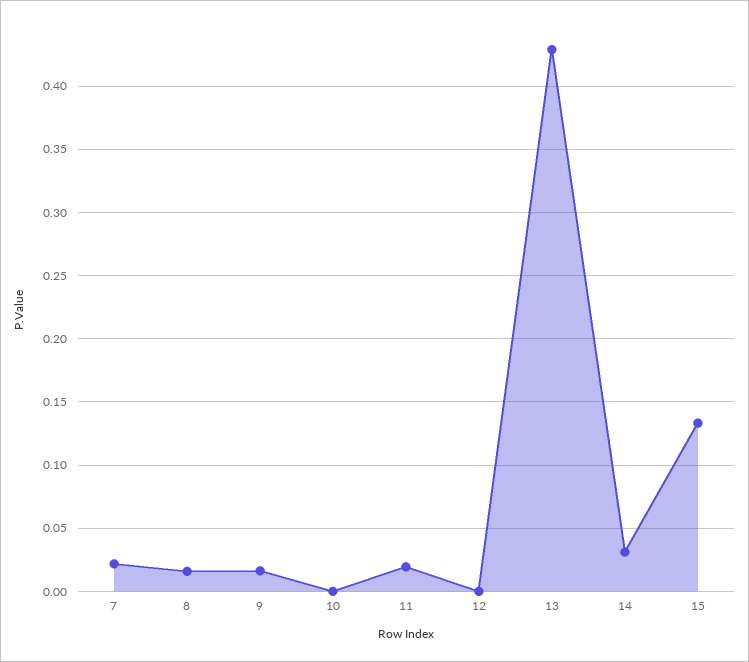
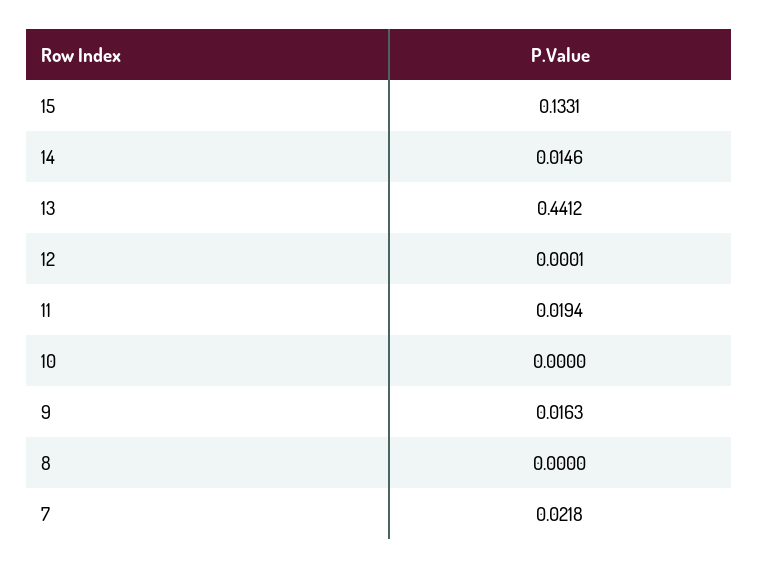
  {
    "7": 0.0218,
-   "8": 0.015,
+   "8": 0,
    "9": 0.0163,
    "10": 0,
    "11": 0.0194,
    "12": 0.0001,
-   "13": 0.43,
+   "13": 0.4412,
-   "14": 0.03,
+   "14": 0.0146,
    "15": 0.1331
  }

